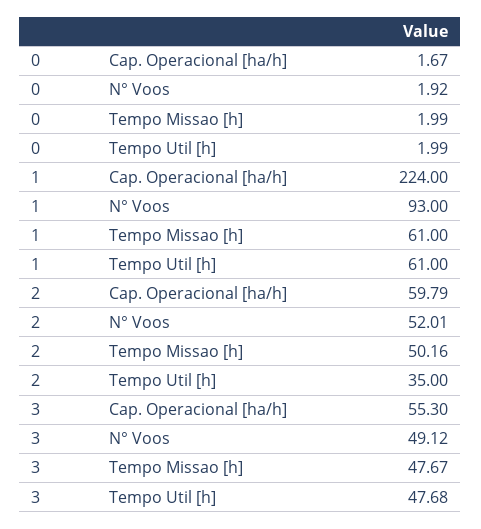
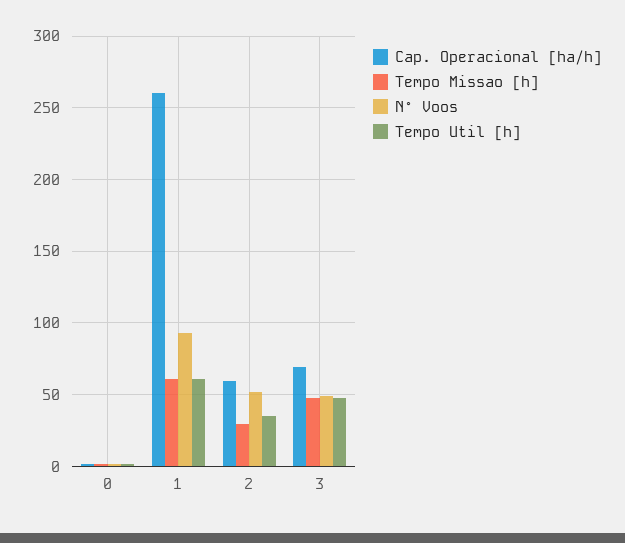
  {
    "Cap. Operacional [ha/h]": {
      "0": 1.67,
-     "1": 224,
+     "1": 260,
      "2": 59.79,
-     "3": 55.3
+     "3": 70
    },
    "N° Voos": {
      "0": 1.92,
      "1": 93,
      "2": 52.01,
      "3": 49.12
    },
    "Tempo Missao [h]": {
      "0": 1.99,
      "1": 61,
-     "2": 50.16,
+     "2": 30,
      "3": 47.67
    },
    "Tempo Util [h]": {
      "0": 1.99,
      "1": 61,
      "2": 35,
      "3": 47.68
    }
  }

